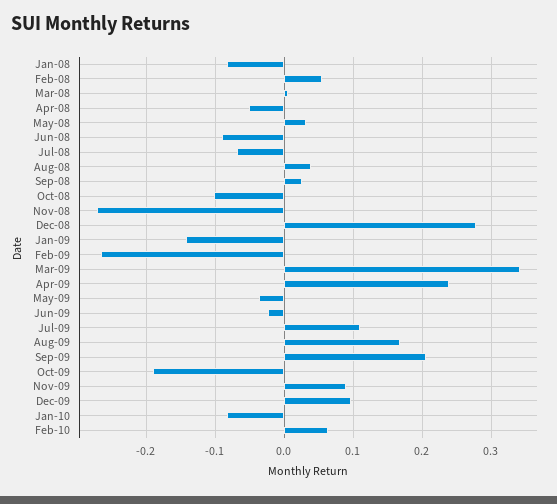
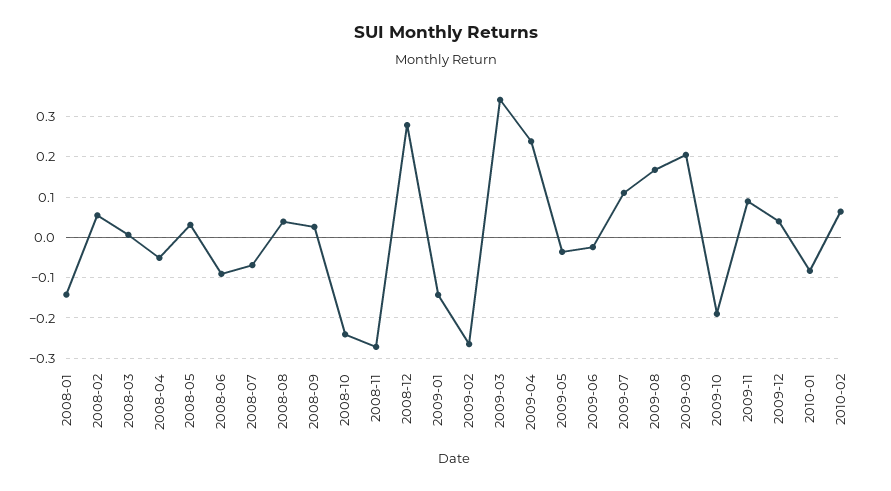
  {
-   "Jan-08": -0.08,
+   "Jan-08": -0.14,
    "Feb-08": 0.05,
    "Mar-08": 0.01,
    "Apr-08": -0.05,
    "May-08": 0.03,
    "Jun-08": -0.09,
    "Jul-08": -0.07,
    "Aug-08": 0.04,
    "Sep-08": 0.03,
-   "Oct-08": -0.1,
+   "Oct-08": -0.24,
    "Nov-08": -0.27,
    "Dec-08": 0.28,
    "Jan-09": -0.14,
    "Feb-09": -0.27,
    "Mar-09": 0.34,
    "Apr-09": 0.24,
    "May-09": -0.04,
    "Jun-09": -0.02,
    "Jul-09": 0.11,
    "Aug-09": 0.17,
    "Sep-09": 0.2,
    "Oct-09": -0.19,
    "Nov-09": 0.09,
-   "Dec-09": 0.1,
+   "Dec-09": 0.04,
    "Jan-10": -0.08,
    "Feb-10": 0.06
  }

